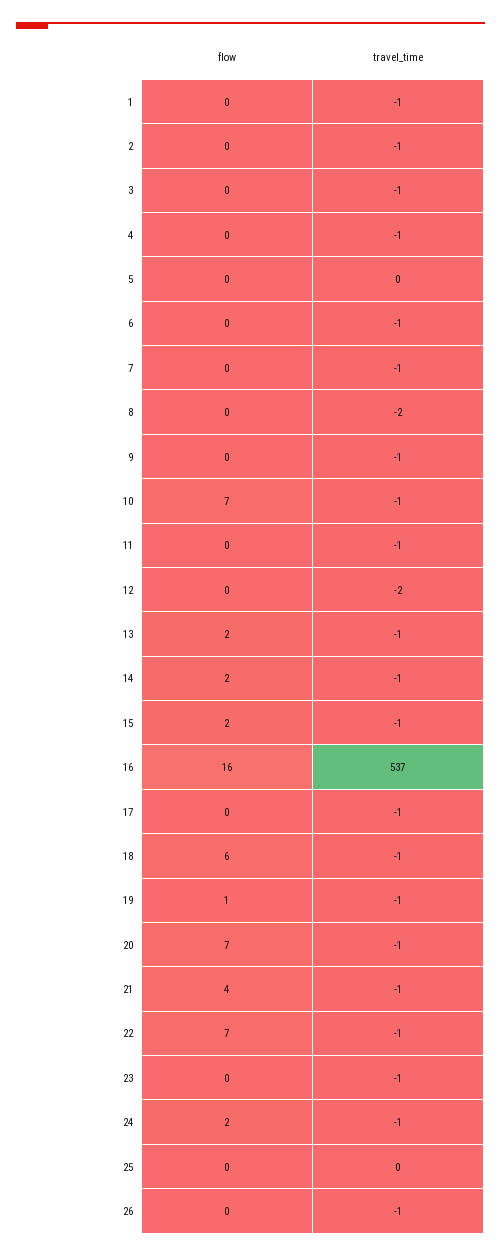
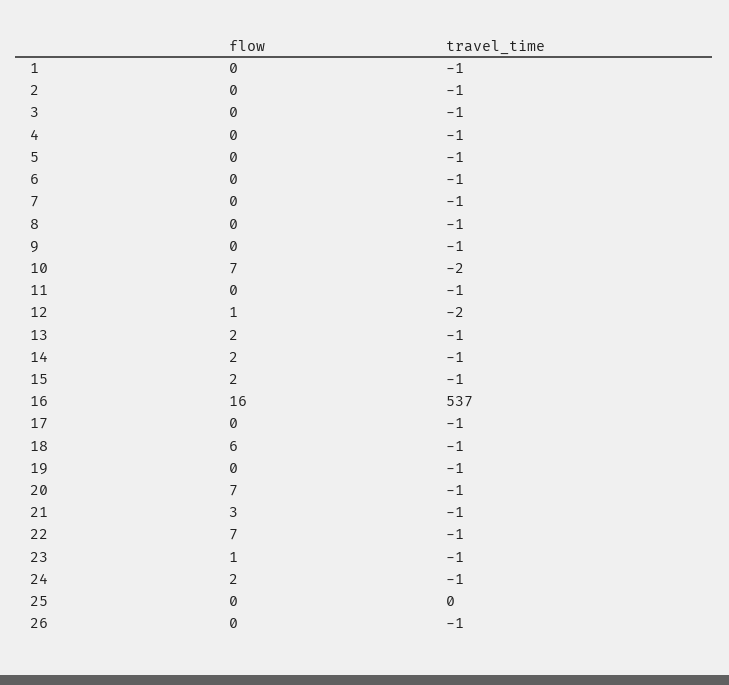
  {
    "flow": {
      "1": 0,
      "2": 0,
      "3": 0,
      "4": 0,
      "5": 0,
      "6": 0,
      "7": 0,
      "8": 0,
      "9": 0,
      "10": 7,
      "11": 0,
-     "12": 0,
+     "12": 1,
      "13": 2,
      "14": 2,
      "15": 2,
      "16": 16,
      "17": 0,
      "18": 6,
-     "19": 1,
+     "19": 0,
      "20": 7,
-     "21": 4,
+     "21": 3,
      "22": 7,
-     "23": 0,
+     "23": 1,
      "24": 2,
      "25": 0,
      "26": 0
    },
    "travel_time": {
      "1": -1,
      "2": -1,
      "3": -1,
      "4": -1,
-     "5": 0,
+     "5": -1,
      "6": -1,
      "7": -1,
-     "8": -2,
+     "8": -1,
      "9": -1,
-     "10": -1,
+     "10": -2,
      "11": -1,
      "12": -2,
      "13": -1,
      "14": -1,
      "15": -1,
      "16": 537,
      "17": -1,
      "18": -1,
      "19": -1,
      "20": -1,
      "21": -1,
      "22": -1,
      "23": -1,
      "24": -1,
      "25": 0,
      "26": -1
    }
  }

